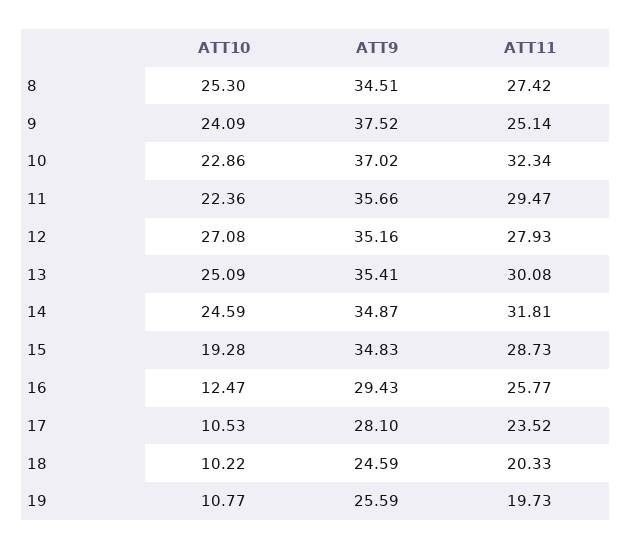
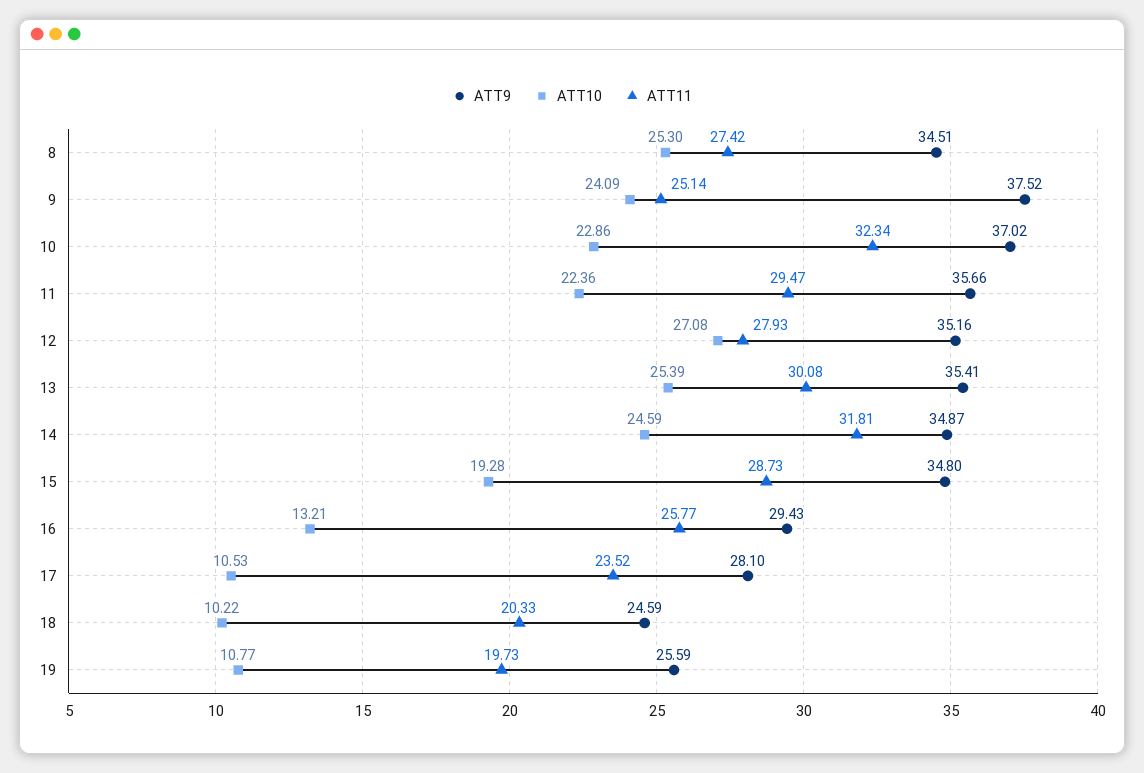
  {
    "ATT10": {
      "8": 25.3,
      "9": 24.09,
      "10": 22.86,
      "11": 22.36,
      "12": 27.08,
-     "13": 25.09,
+     "13": 25.39,
      "14": 24.59,
      "15": 19.28,
-     "16": 12.47,
+     "16": 13.21,
      "17": 10.53,
      "18": 10.22,
      "19": 10.77
    },
    "ATT9": {
      "8": 34.51,
      "9": 37.52,
      "10": 37.02,
      "11": 35.66,
      "12": 35.16,
      "13": 35.41,
      "14": 34.87,
-     "15": 34.83,
+     "15": 34.8,
      "16": 29.43,
      "17": 28.1,
      "18": 24.59,
      "19": 25.59
    },
    "ATT11": {
      "8": 27.42,
      "9": 25.14,
      "10": 32.34,
      "11": 29.47,
      "12": 27.93,
      "13": 30.08,
      "14": 31.81,
      "15": 28.73,
      "16": 25.77,
      "17": 23.52,
      "18": 20.33,
      "19": 19.73
    }
  }

